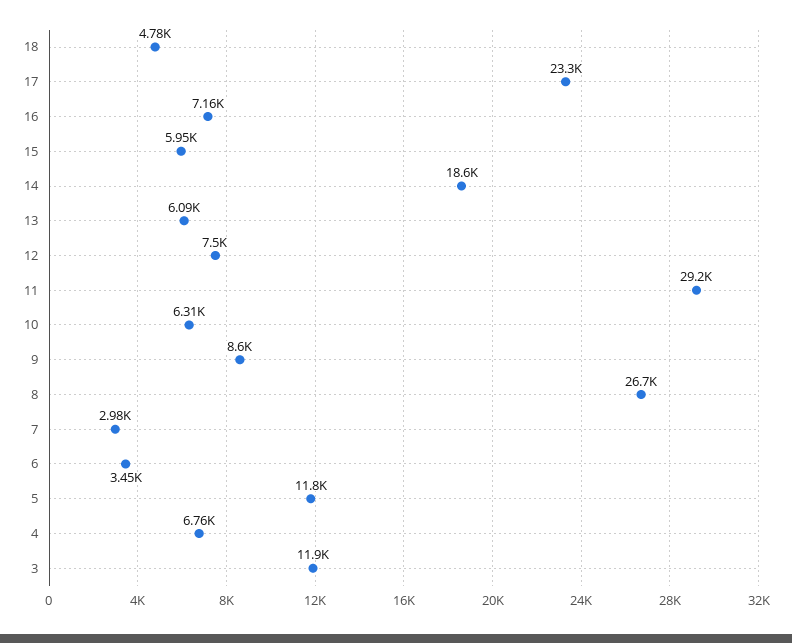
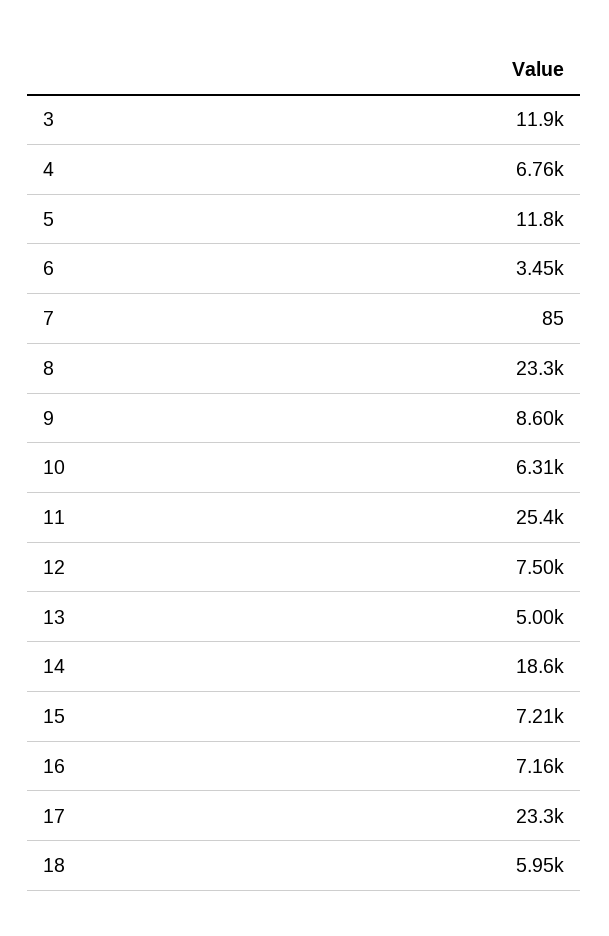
  {
-   "18": 4780,
+   "18": 5950,
    "17": 23300,
    "16": 7160,
-   "15": 5950,
+   "15": 7210,
    "14": 18600,
-   "13": 6090,
+   "13": 5000,
    "12": 7500,
-   "11": 29200,
+   "11": 25400,
    "10": 6310,
    "9": 8600,
-   "8": 26700,
+   "8": 23300,
-   "7": 2980,
+   "7": 85,
    "6": 3450,
    "5": 11800,
    "4": 6760,
    "3": 11900
  }

